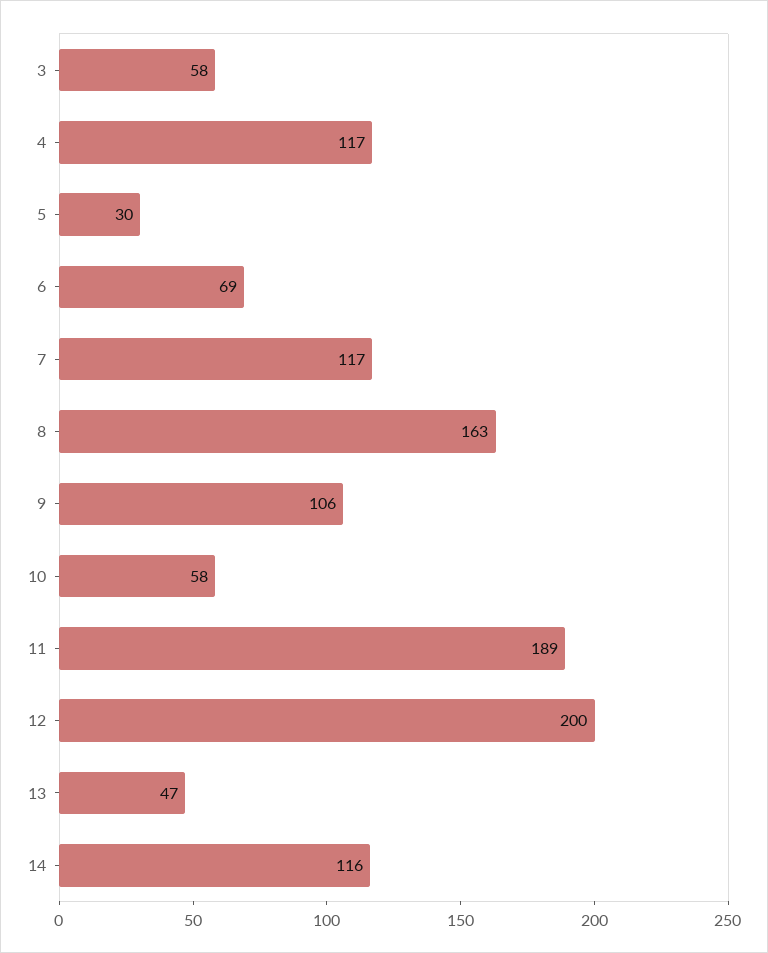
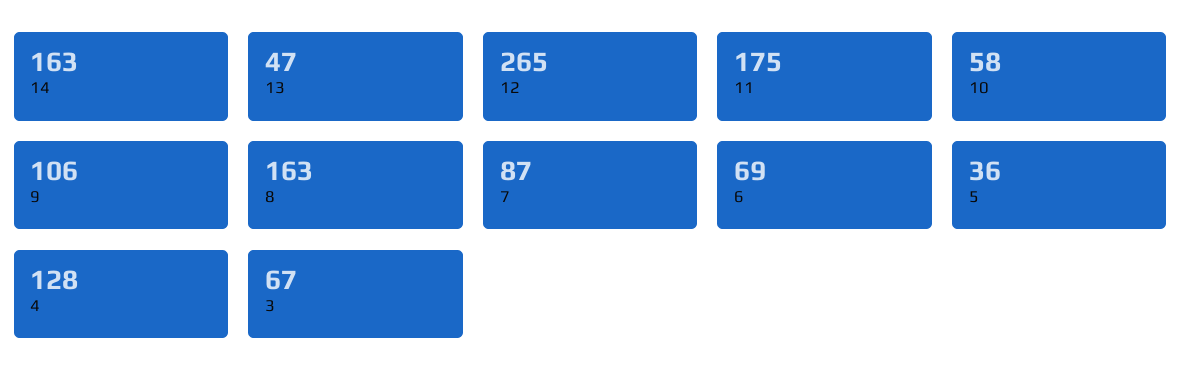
  {
-   "3": 58,
+   "3": 67,
-   "4": 117,
+   "4": 128,
-   "5": 30,
+   "5": 36,
    "6": 69,
-   "7": 117,
+   "7": 87,
    "8": 163,
    "9": 106,
    "10": 58,
-   "11": 189,
+   "11": 175,
-   "12": 200,
+   "12": 265,
    "13": 47,
-   "14": 116
+   "14": 163
  }

